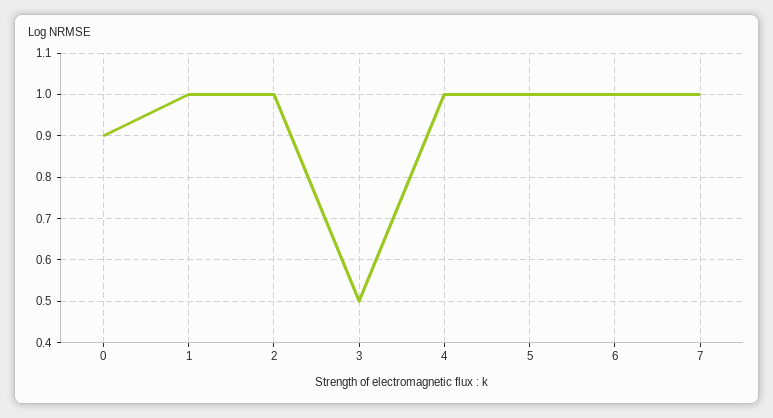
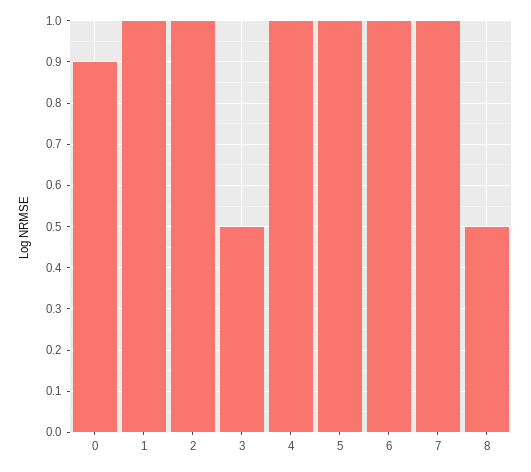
  {
    "0": 0.9,
    "1": 1,
    "2": 1,
    "3": 0.5,
    "4": 1,
    "5": 1,
    "6": 1,
-   "7": 1
+   "7": 1,
+   "8": 0.5
  }

